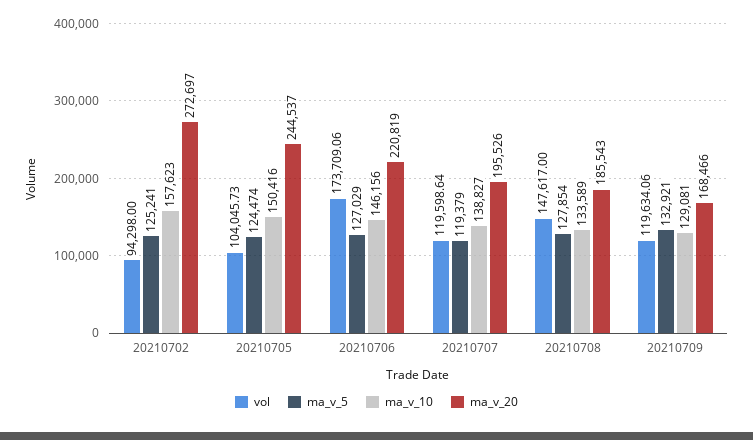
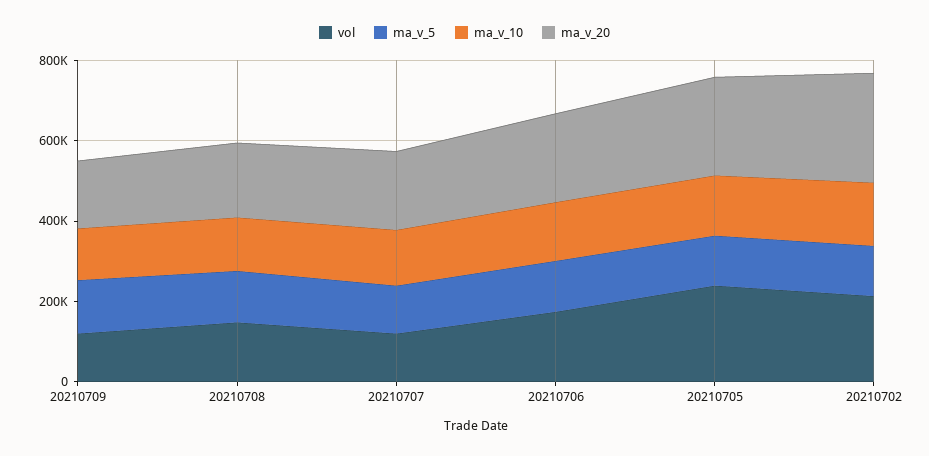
  {
    "vol": {
-     "20210702": 94298,
+     "20210702": 200000,
-     "20210705": 104045.73,
+     "20210705": 250000,
      "20210706": 173709.06,
      "20210707": 119598.64,
      "20210708": 147617,
      "20210709": 119634.06
    },
    "ma_v_5": {
      "20210702": 125241,
      "20210705": 124474,
      "20210706": 127029,
      "20210707": 119379,
      "20210708": 127854,
      "20210709": 132921
    },
    "ma_v_10": {
      "20210702": 157623,
      "20210705": 150416,
      "20210706": 146156,
      "20210707": 138827,
      "20210708": 133589,
      "20210709": 129081
    },
    "ma_v_20": {
      "20210702": 272697,
      "20210705": 244537,
      "20210706": 220819,
      "20210707": 195526,
      "20210708": 185543,
      "20210709": 168466
    }
  }

